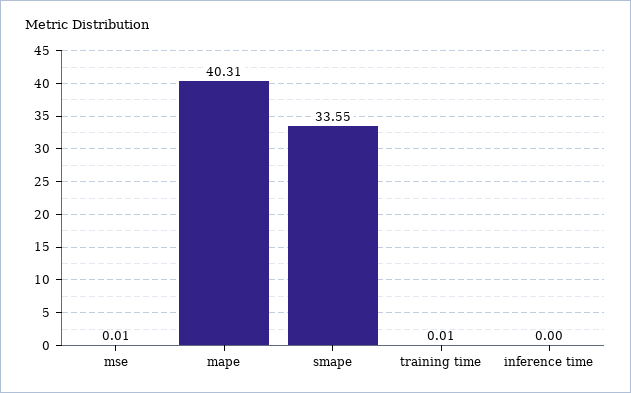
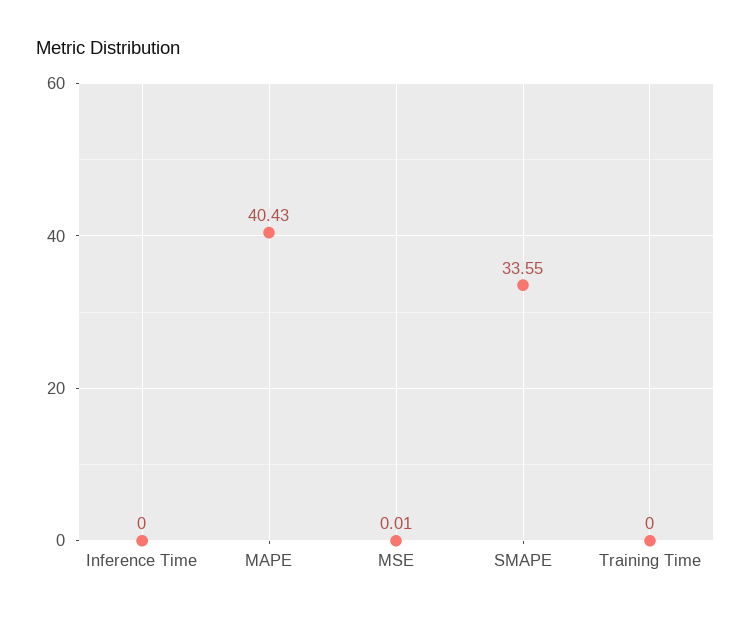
  {
    "mse": 0.01,
-   "mape": 40.31,
+   "mape": 40.43,
    "smape": 33.55,
-   "training time": 0.01,
+   "training time": 0,
    "inference time": 0
  }

